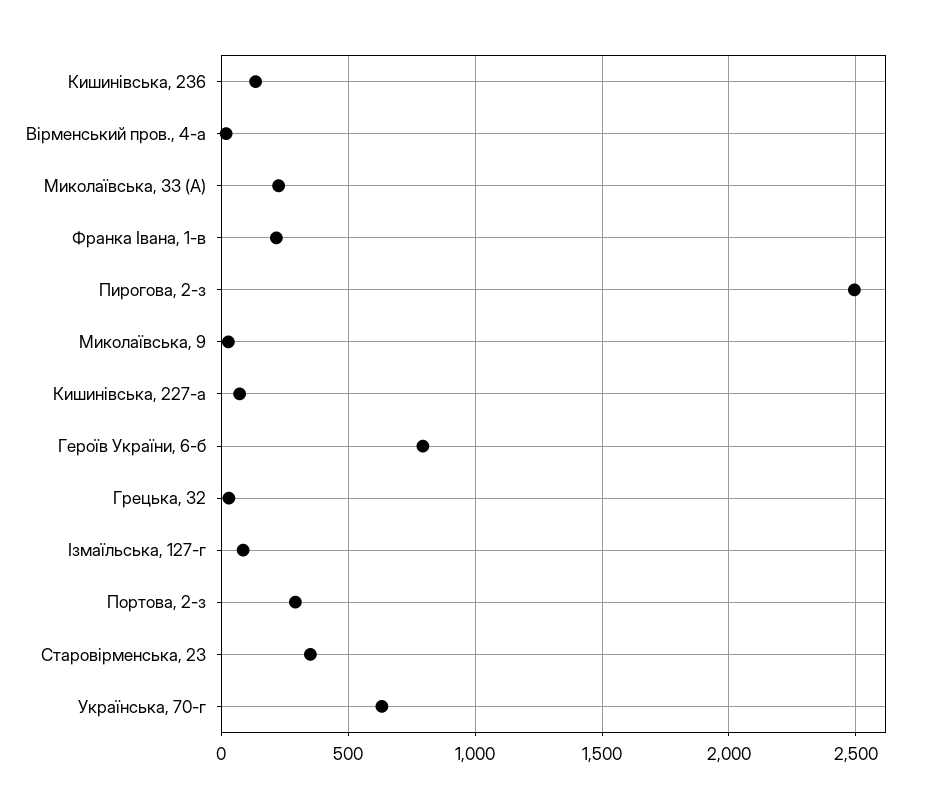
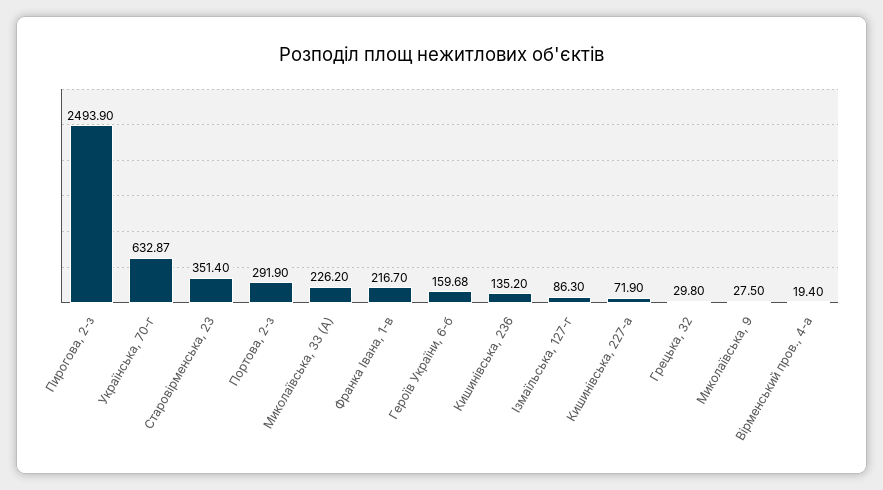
  {
    "Кишинівська, 236": 135.2,
    "Вірменський пров., 4-а": 19.4,
    "Миколаївська, 33 (А)": 226.2,
    "Франка Івана, 1-в": 216.7,
    "Пирогова, 2-з": 2493.9,
    "Миколаївська, 9": 27.5,
    "Кишинівська, 227-а": 71.9,
-   "Героїв України, 6-б": 800,
+   "Героїв України, 6-б": 159.68,
    "Грецька, 32": 29.8,
    "Ізмаїльська, 127-г": 86.3,
    "Портова, 2-з": 291.9,
    "Старовірменська, 23": 351.4,
    "Українська, 70-г": 632.87
  }

